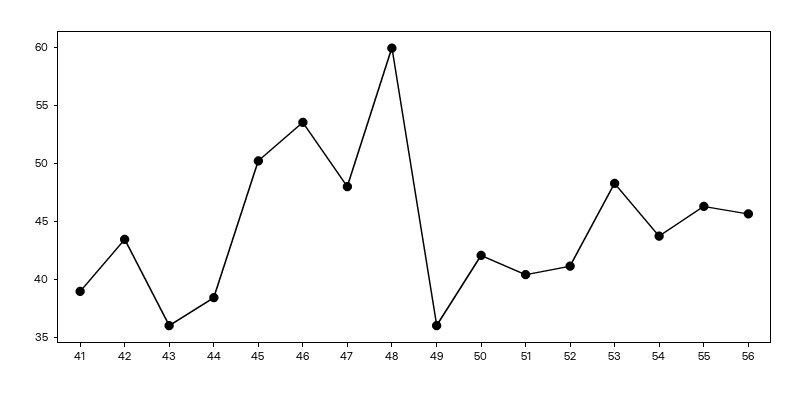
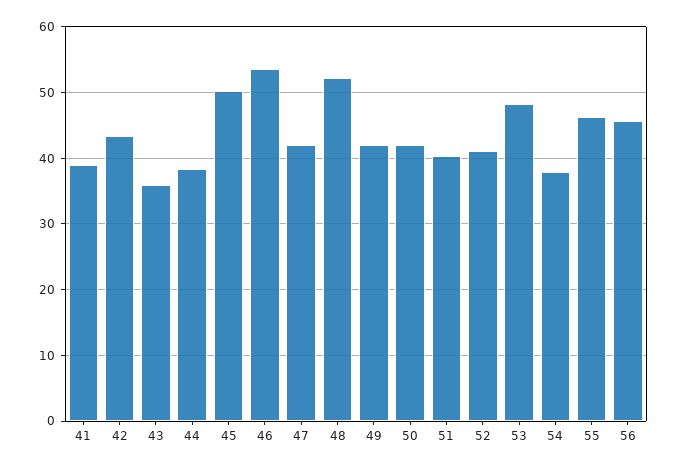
  {
    "41": 39,
    "42": 43,
    "43": 36,
    "44": 38,
    "45": 50,
    "46": 54,
-   "47": 48,
+   "47": 42,
-   "48": 60,
+   "48": 52,
-   "49": 36,
+   "49": 42,
    "50": 42,
    "51": 40,
    "52": 41,
    "53": 48,
-   "54": 44,
+   "54": 38,
    "55": 46,
    "56": 46
  }

